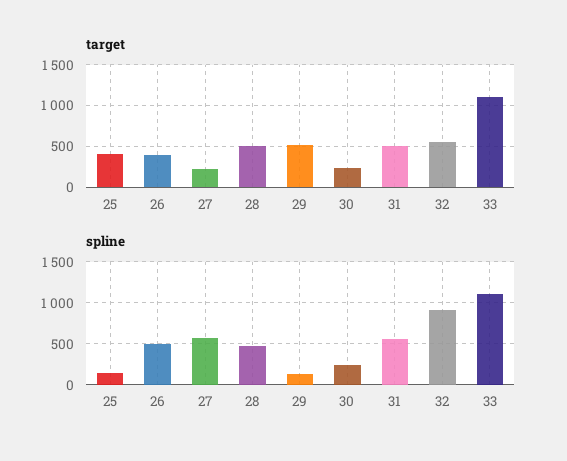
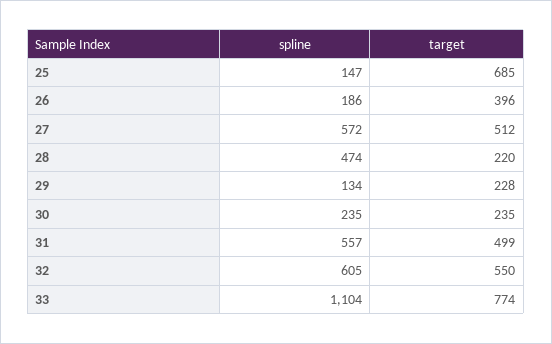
  {
    "target": {
-     "25": 400,
+     "25": 685,
      "26": 396,
-     "27": 200,
+     "27": 512,
-     "28": 500,
+     "28": 220,
-     "29": 500,
+     "29": 228,
      "30": 235,
      "31": 499,
      "32": 550,
-     "33": 1100
+     "33": 774
    },
    "spline": {
      "25": 147,
-     "26": 500,
+     "26": 186,
      "27": 572,
      "28": 474,
      "29": 134,
      "30": 235,
      "31": 557,
-     "32": 900,
+     "32": 605,
      "33": 1104
    }
  }

